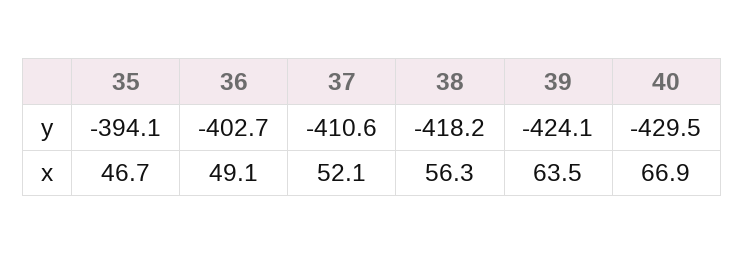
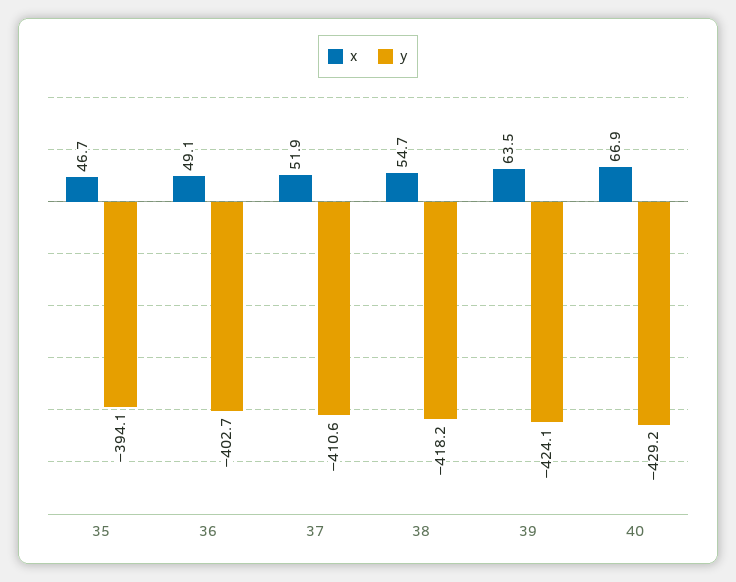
  {
    "y": {
      "35": -394.1,
      "36": -402.7,
      "37": -410.6,
      "38": -418.2,
      "39": -424.1,
-     "40": -429.5
+     "40": -429.2
    },
    "x": {
      "35": 46.7,
      "36": 49.1,
-     "37": 52.1,
+     "37": 51.9,
-     "38": 56.3,
+     "38": 54.7,
      "39": 63.5,
      "40": 66.9
    }
  }

